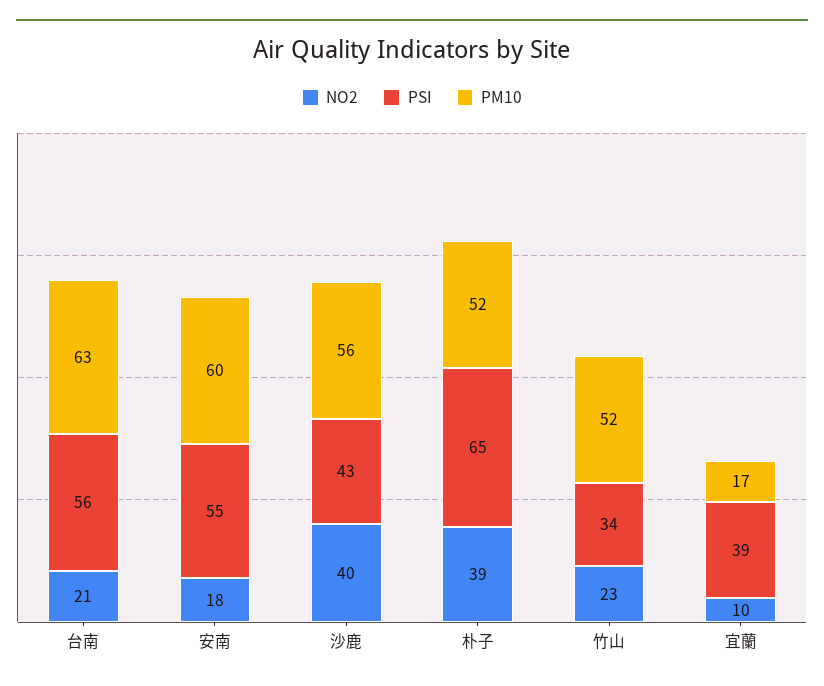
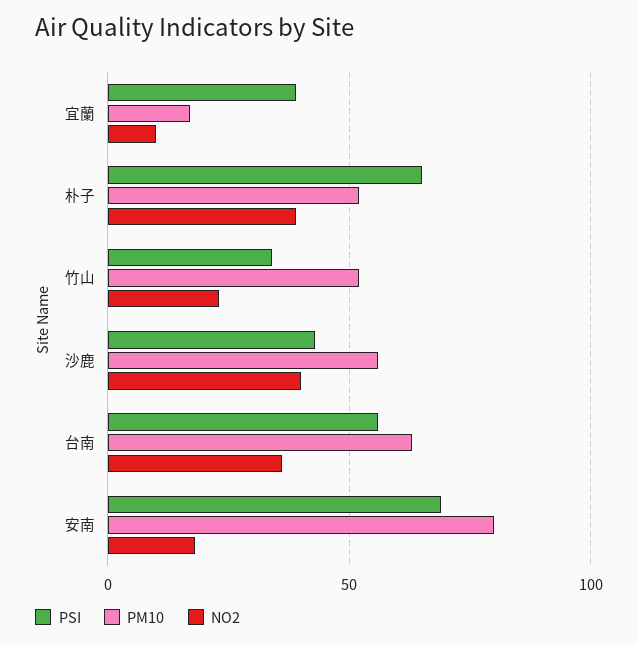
  {
    "NO2": {
-     "台南": 21,
+     "台南": 35,
      "安南": 18,
      "沙鹿": 40,
      "朴子": 39,
      "竹山": 23,
      "宜蘭": 10
    },
    "PSI": {
      "台南": 56,
-     "安南": 55,
+     "安南": 70,
      "沙鹿": 43,
      "朴子": 65,
      "竹山": 34,
      "宜蘭": 39
    },
    "PM10": {
      "台南": 63,
-     "安南": 60,
+     "安南": 80,
      "沙鹿": 56,
      "朴子": 52,
      "竹山": 52,
      "宜蘭": 17
    }
  }

